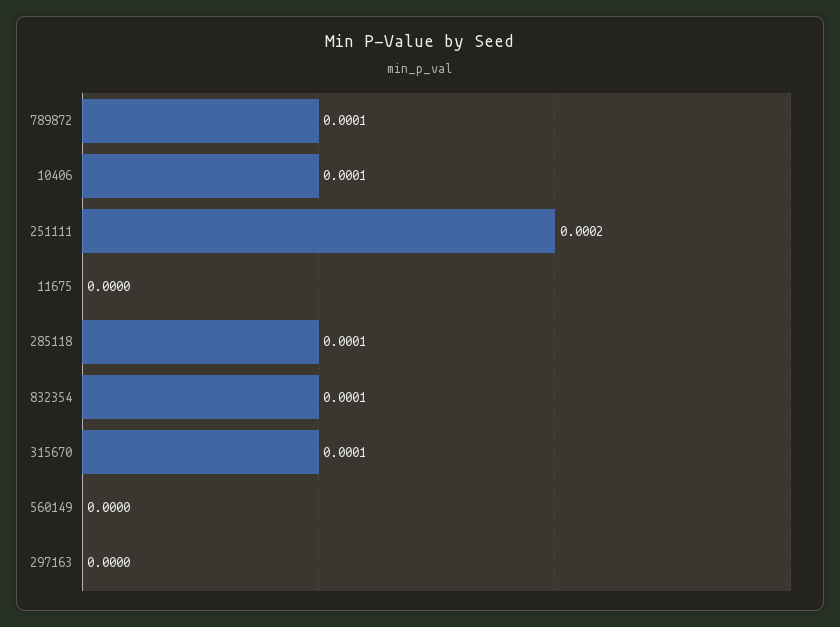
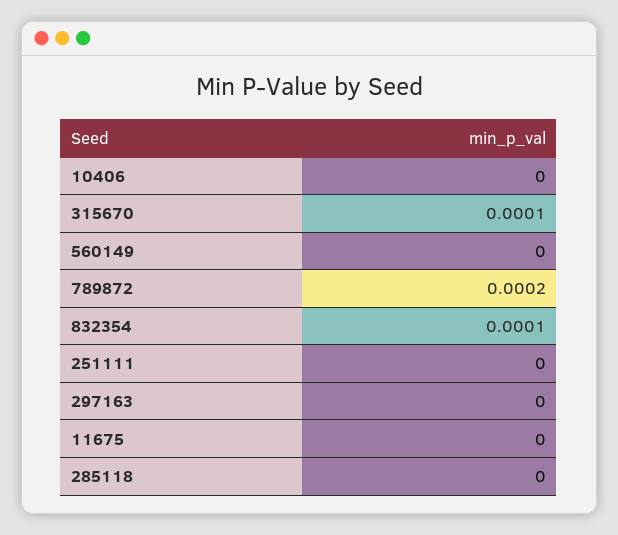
  {
-   "789872": 0.0001,
+   "789872": 0.0002,
-   "10406": 0.0001,
+   "10406": 0,
-   "251111": 0.0002,
+   "251111": 0,
    "11675": 0,
-   "285118": 0.0001,
+   "285118": 0,
    "832354": 0.0001,
    "315670": 0.0001,
    "560149": 0,
    "297163": 0
  }

